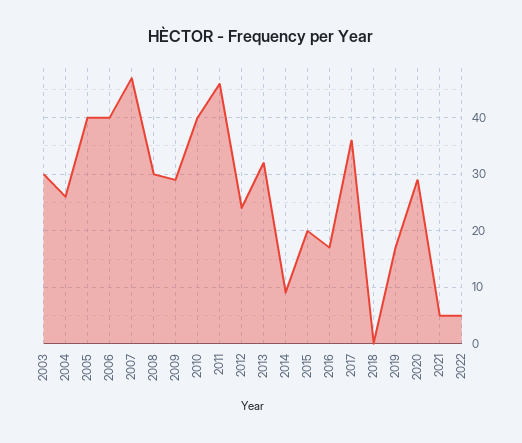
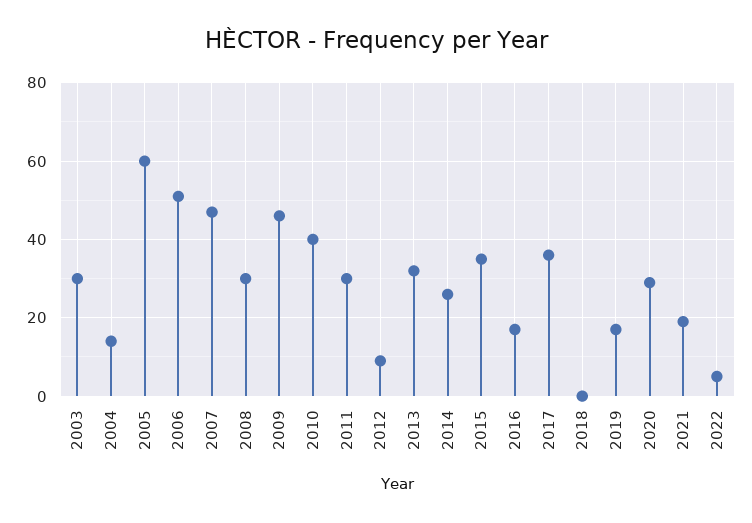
  {
    "2003": 30,
-   "2004": 25,
+   "2004": 15,
-   "2005": 40,
+   "2005": 60,
-   "2006": 40,
+   "2006": 50,
    "2007": 45,
    "2008": 30,
-   "2009": 30,
+   "2009": 45,
    "2010": 40,
-   "2011": 45,
+   "2011": 30,
-   "2012": 25,
+   "2012": 10,
    "2013": 30,
-   "2014": 10,
+   "2014": 25,
-   "2015": 20,
+   "2015": 35,
    "2016": 15,
    "2017": 35,
    "2018": 0,
    "2019": 15,
    "2020": 30,
-   "2021": 5,
+   "2021": 20,
    "2022": 5
  }

